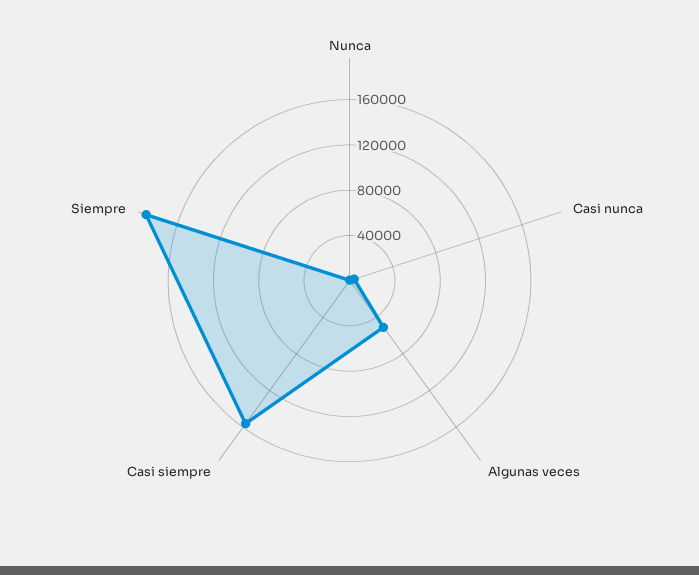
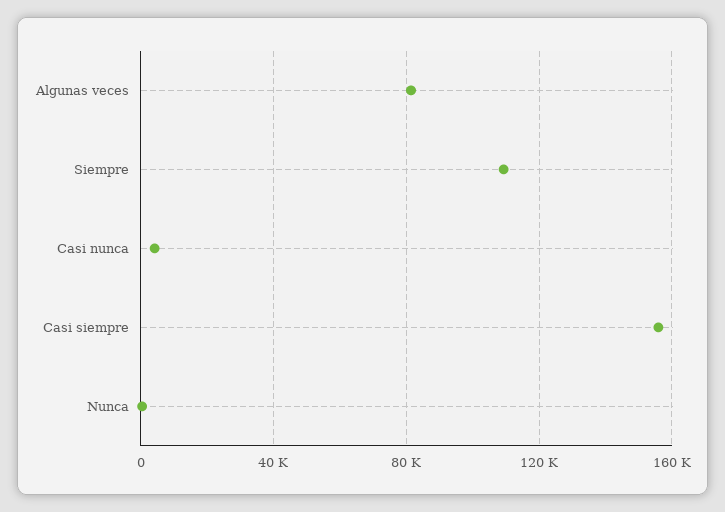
  {
    "Nunca": 0,
    "Casi nunca": 5000,
-   "Algunas veces": 50000,
+   "Algunas veces": 80000,
    "Casi siempre": 155000,
-   "Siempre": 190000
+   "Siempre": 110000
  }

